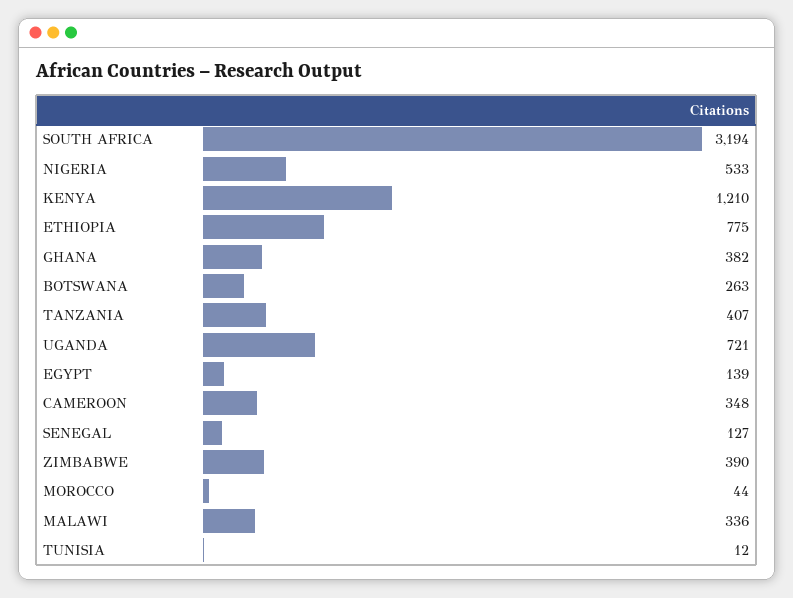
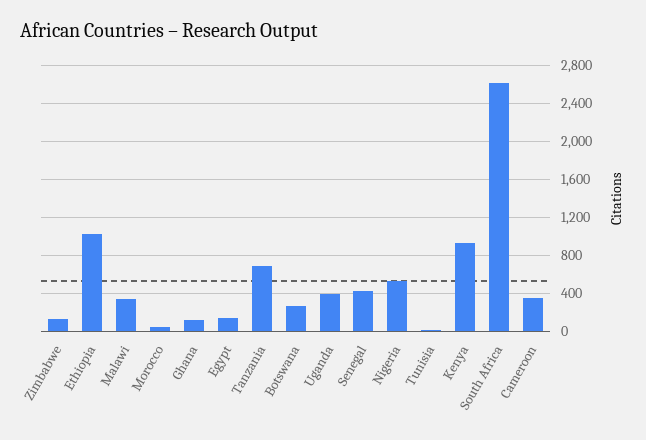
  {
-   "SOUTH AFRICA": 3194,
+   "SOUTH AFRICA": 2600,
    "NIGERIA": 533,
-   "KENYA": 1210,
+   "KENYA": 900,
-   "ETHIOPIA": 775,
+   "ETHIOPIA": 1000,
-   "GHANA": 382,
+   "GHANA": 100,
    "BOTSWANA": 263,
-   "TANZANIA": 407,
+   "TANZANIA": 700,
-   "UGANDA": 721,
+   "UGANDA": 400,
    "EGYPT": 139,
    "CAMEROON": 348,
-   "SENEGAL": 127,
+   "SENEGAL": 400,
-   "ZIMBABWE": 390,
+   "ZIMBABWE": 100,
    "MOROCCO": 44,
    "MALAWI": 336,
    "TUNISIA": 12
  }

